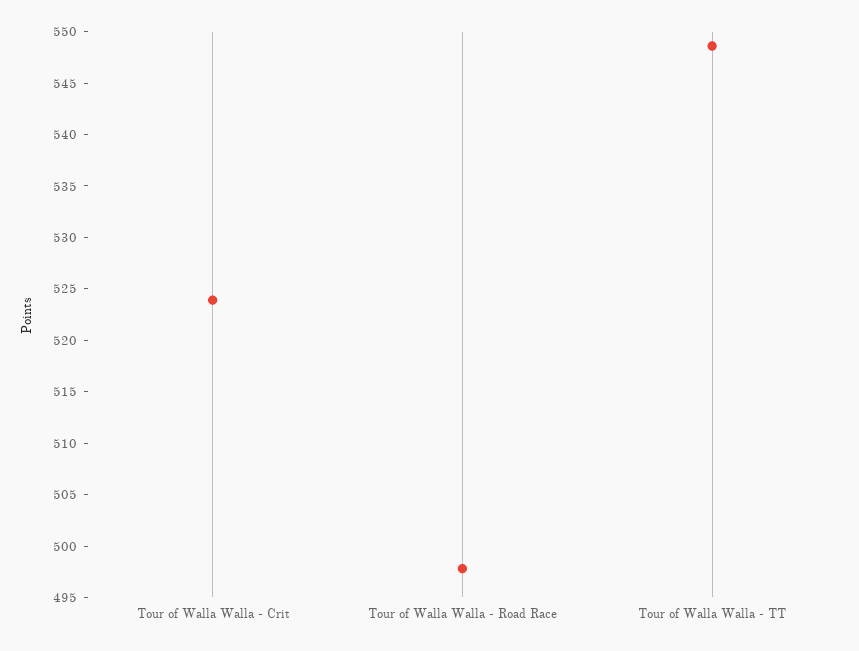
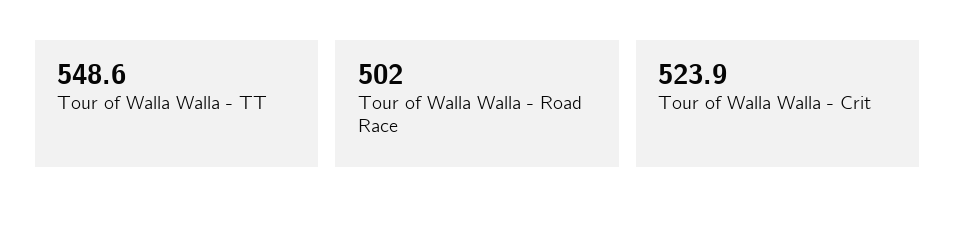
  {
    "Tour of Walla Walla - Crit": 523.9,
-   "Tour of Walla Walla - Road Race": 498,
+   "Tour of Walla Walla - Road Race": 502,
    "Tour of Walla Walla - TT": 548.6
  }

